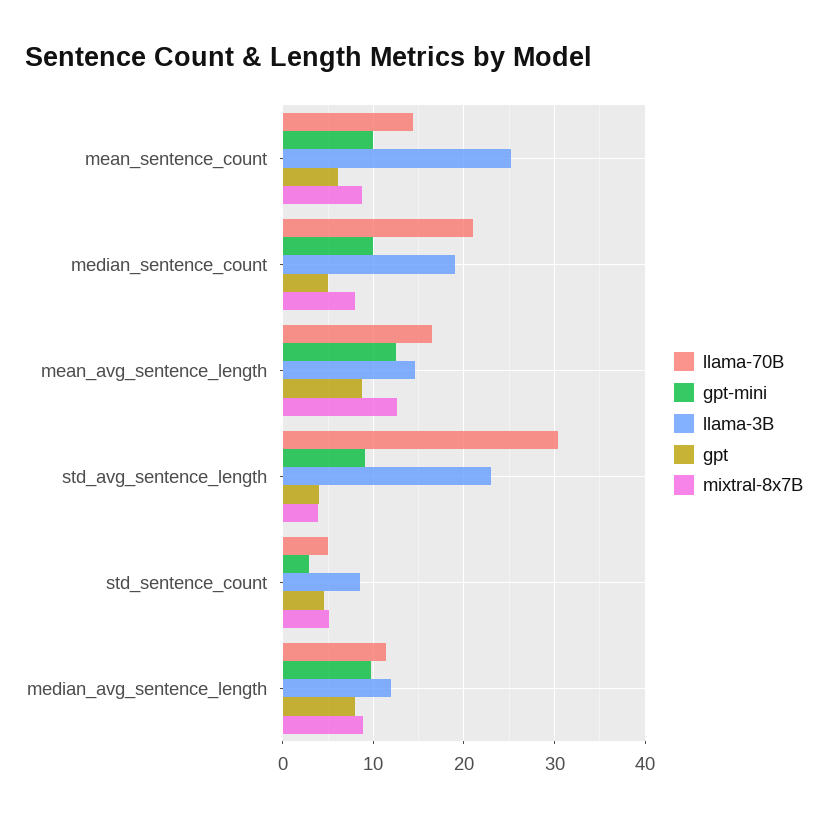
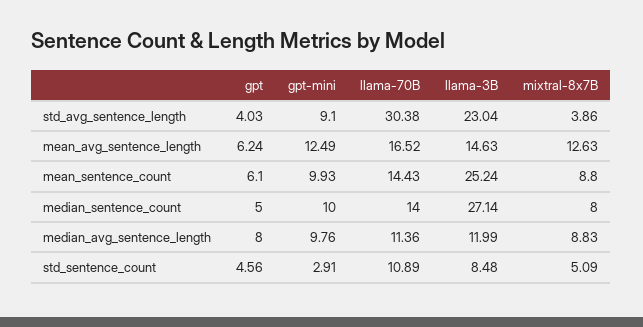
  {
    "llama-70B": {
      "mean_sentence_count": 14.43,
-     "median_sentence_count": 21,
+     "median_sentence_count": 14,
      "mean_avg_sentence_length": 16.52,
      "std_avg_sentence_length": 30.38,
-     "std_sentence_count": 5,
+     "std_sentence_count": 10.89,
      "median_avg_sentence_length": 11.36
    },
    "gpt-mini": {
      "mean_sentence_count": 9.93,
      "median_sentence_count": 10,
      "mean_avg_sentence_length": 12.49,
      "std_avg_sentence_length": 9.1,
      "std_sentence_count": 2.91,
      "median_avg_sentence_length": 9.76
    },
    "llama-3B": {
      "mean_sentence_count": 25.24,
-     "median_sentence_count": 19,
+     "median_sentence_count": 27.14,
      "mean_avg_sentence_length": 14.63,
      "std_avg_sentence_length": 23.04,
      "std_sentence_count": 8.48,
      "median_avg_sentence_length": 11.99
    },
    "gpt": {
      "mean_sentence_count": 6.1,
      "median_sentence_count": 5,
-     "mean_avg_sentence_length": 9,
+     "mean_avg_sentence_length": 6.24,
      "std_avg_sentence_length": 4.03,
      "std_sentence_count": 4.56,
      "median_avg_sentence_length": 8
    },
    "mixtral-8x7B": {
      "mean_sentence_count": 8.8,
      "median_sentence_count": 8,
      "mean_avg_sentence_length": 12.63,
      "std_avg_sentence_length": 3.86,
      "std_sentence_count": 5.09,
      "median_avg_sentence_length": 8.83
    }
  }

